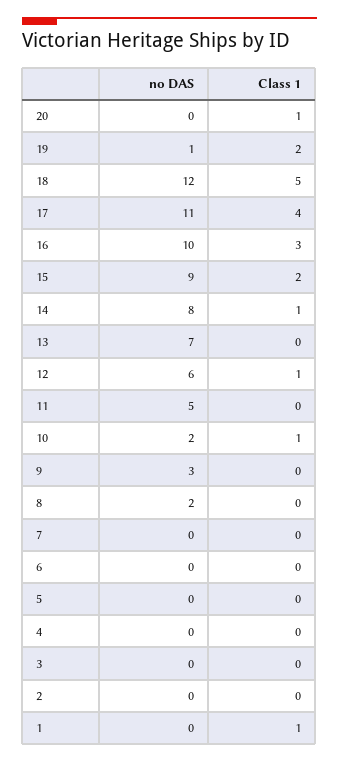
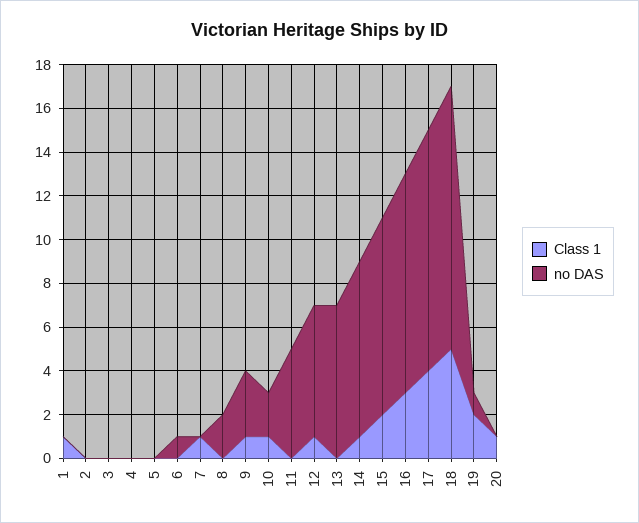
  {
    "no DAS": {
      "20": 0,
      "19": 1,
      "18": 12,
      "17": 11,
      "16": 10,
      "15": 9,
      "14": 8,
      "13": 7,
      "12": 6,
      "11": 5,
      "10": 2,
      "9": 3,
      "8": 2,
      "7": 0,
-     "6": 0,
+     "6": 1,
      "5": 0,
      "4": 0,
      "3": 0,
      "2": 0,
      "1": 0
    },
    "Class 1": {
      "20": 1,
      "19": 2,
      "18": 5,
      "17": 4,
      "16": 3,
      "15": 2,
      "14": 1,
      "13": 0,
      "12": 1,
      "11": 0,
      "10": 1,
-     "9": 0,
+     "9": 1,
      "8": 0,
-     "7": 0,
+     "7": 1,
      "6": 0,
      "5": 0,
      "4": 0,
      "3": 0,
      "2": 0,
      "1": 1
    }
  }

